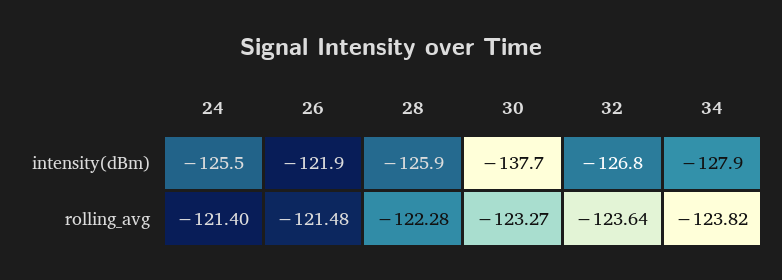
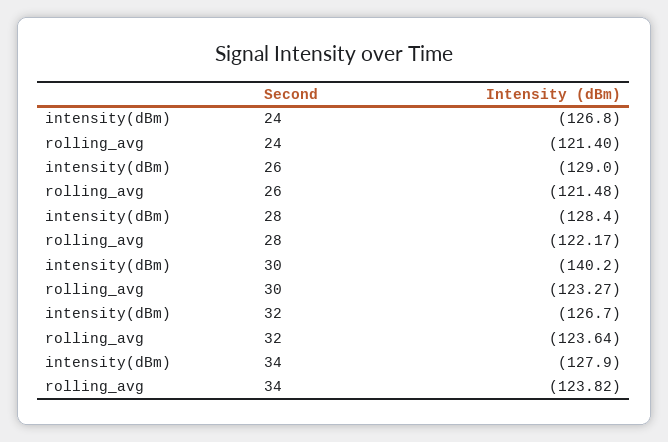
  {
    "24": {
-     "intensity(dBm)": -125.5,
+     "intensity(dBm)": -126.8,
      "rolling_avg": -121.4
    },
    "26": {
-     "intensity(dBm)": -121.9,
+     "intensity(dBm)": -129,
      "rolling_avg": -121.48
    },
    "28": {
-     "intensity(dBm)": -125.9,
+     "intensity(dBm)": -128.4,
-     "rolling_avg": -122.28
+     "rolling_avg": -122.17
    },
    "30": {
-     "intensity(dBm)": -137.7,
+     "intensity(dBm)": -140.2,
      "rolling_avg": -123.27
    },
    "32": {
-     "intensity(dBm)": -126.8,
+     "intensity(dBm)": -126.7,
      "rolling_avg": -123.64
    },
    "34": {
      "intensity(dBm)": -127.9,
      "rolling_avg": -123.82
    }
  }

